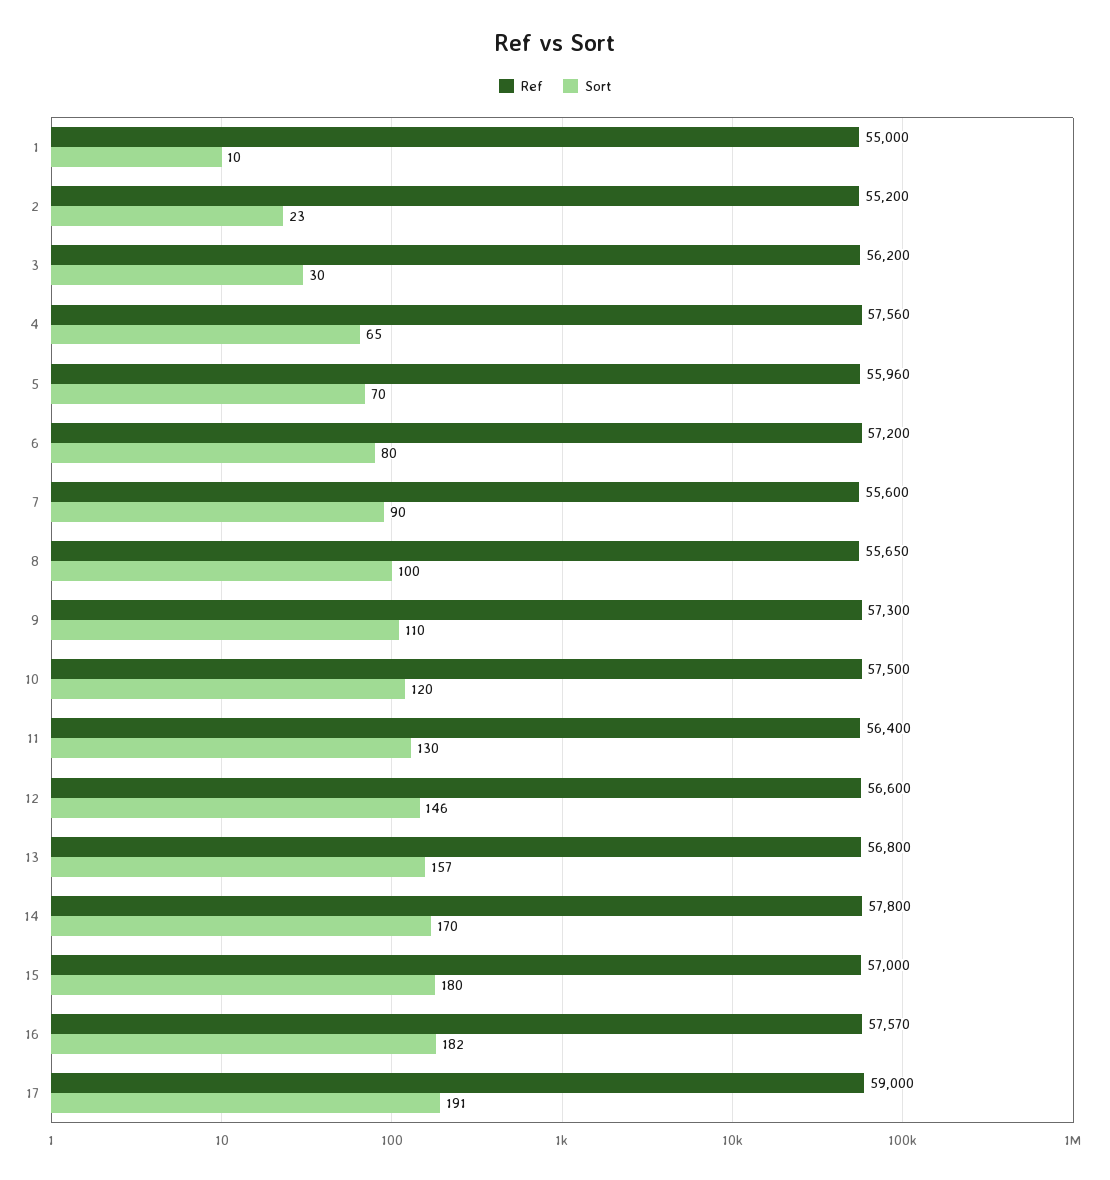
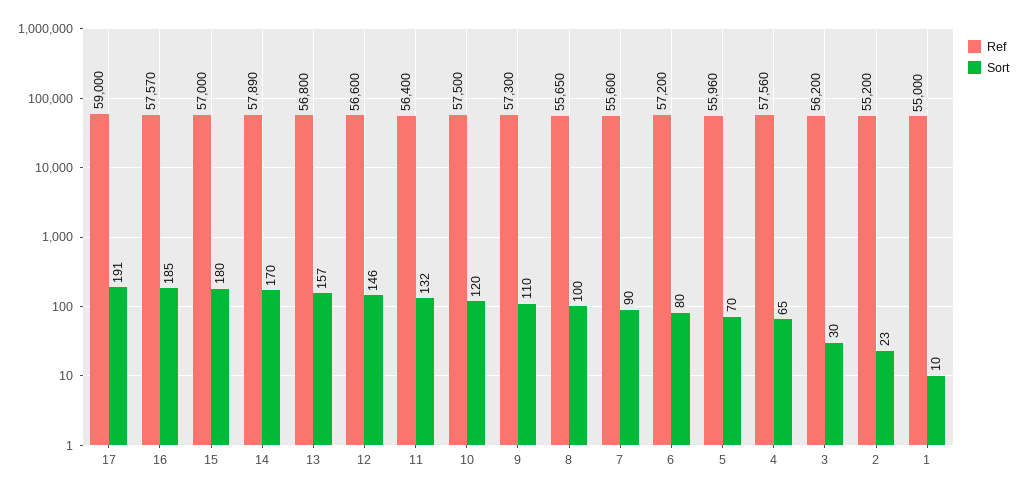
  {
    "Ref": {
      "1": 55000,
      "2": 55200,
      "3": 56200,
      "4": 57560,
      "5": 55960,
      "6": 57200,
      "7": 55600,
      "8": 55650,
      "9": 57300,
      "10": 57500,
      "11": 56400,
      "12": 56600,
      "13": 56800,
-     "14": 57800,
+     "14": 57890,
      "15": 57000,
      "16": 57570,
      "17": 59000
    },
    "Sort": {
      "1": 10,
      "2": 23,
      "3": 30,
      "4": 65,
      "5": 70,
      "6": 80,
      "7": 90,
      "8": 100,
      "9": 110,
      "10": 120,
-     "11": 130,
+     "11": 132,
      "12": 146,
      "13": 157,
      "14": 170,
      "15": 180,
-     "16": 182,
+     "16": 185,
      "17": 191
    }
  }

